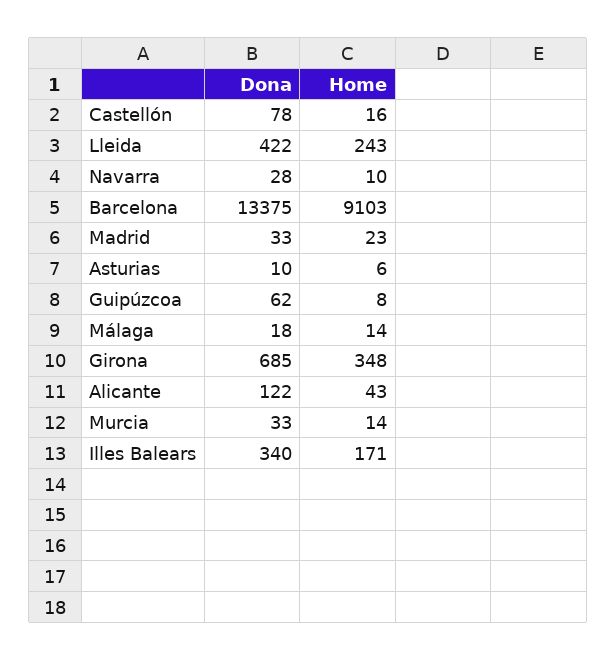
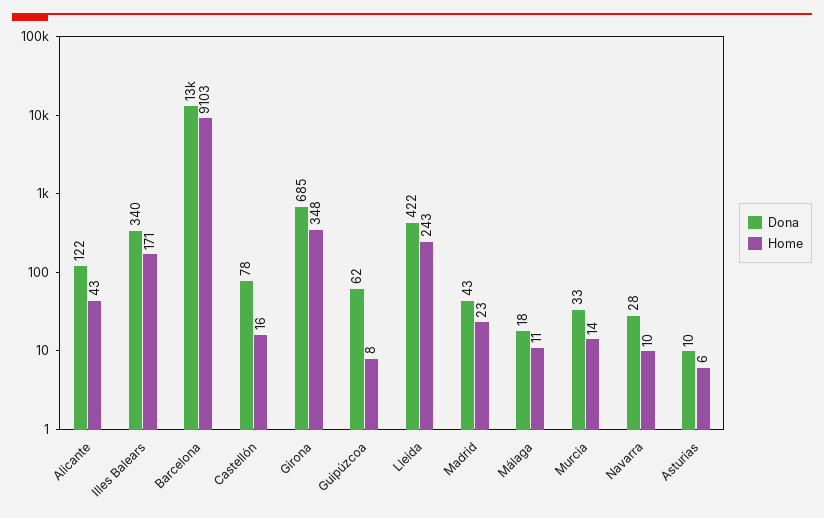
  {
    "Dona": {
      "Castellón": 78,
      "Lleida": 422,
      "Navarra": 28,
      "Barcelona": 13375,
-     "Madrid": 33,
+     "Madrid": 43,
      "Asturias": 10,
      "Guipúzcoa": 62,
      "Málaga": 18,
      "Girona": 685,
      "Alicante": 122,
      "Murcia": 33,
      "Illes Balears": 340
    },
    "Home": {
      "Castellón": 16,
      "Lleida": 243,
      "Navarra": 10,
      "Barcelona": 9103,
      "Madrid": 23,
      "Asturias": 6,
      "Guipúzcoa": 8,
-     "Málaga": 14,
+     "Málaga": 11,
      "Girona": 348,
      "Alicante": 43,
      "Murcia": 14,
      "Illes Balears": 171
    }
  }

